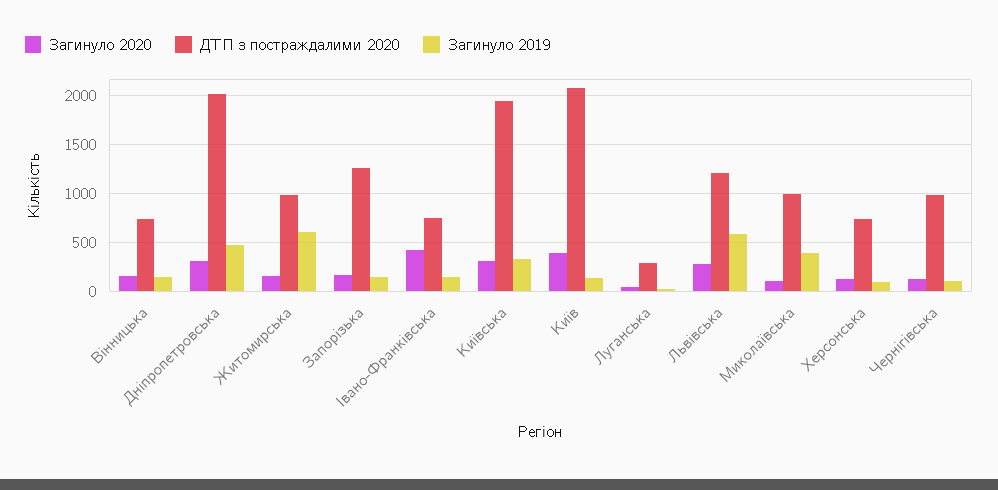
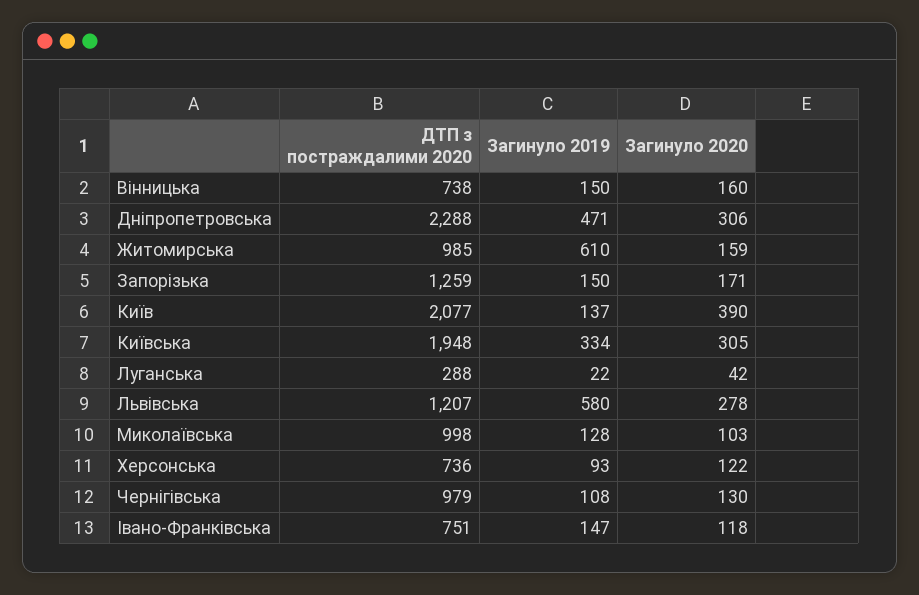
  {
    "Загинуло 2020": {
      "Вінницька": 160,
      "Дніпропетровська": 306,
      "Житомирська": 159,
      "Запорізька": 171,
-     "Івано-Франківська": 400,
+     "Івано-Франківська": 118,
      "Київська": 305,
      "Київ": 390,
      "Луганська": 42,
      "Львівська": 278,
      "Миколаївська": 103,
      "Херсонська": 122,
      "Чернігівська": 130
    },
    "ДТП з постраждалими 2020": {
      "Вінницька": 738,
-     "Дніпропетровська": 2000,
+     "Дніпропетровська": 2288,
      "Житомирська": 985,
      "Запорізька": 1259,
      "Івано-Франківська": 751,
      "Київська": 1948,
      "Київ": 2077,
      "Луганська": 288,
      "Львівська": 1207,
      "Миколаївська": 998,
      "Херсонська": 736,
      "Чернігівська": 979
    },
    "Загинуло 2019": {
      "Вінницька": 150,
      "Дніпропетровська": 471,
      "Житомирська": 610,
      "Запорізька": 150,
      "Івано-Франківська": 147,
      "Київська": 334,
      "Київ": 137,
      "Луганська": 22,
      "Львівська": 580,
-     "Миколаївська": 400,
+     "Миколаївська": 128,
      "Херсонська": 93,
      "Чернігівська": 108
    }
  }

